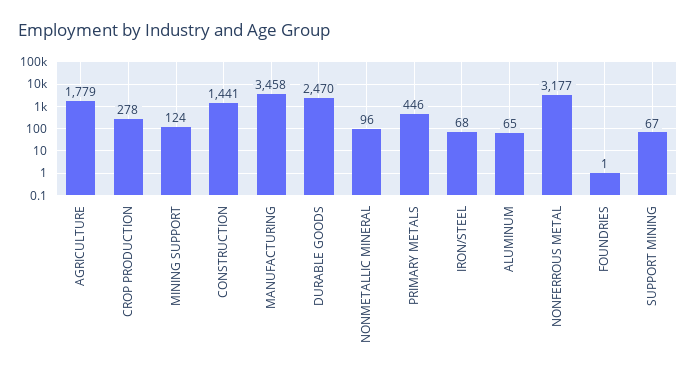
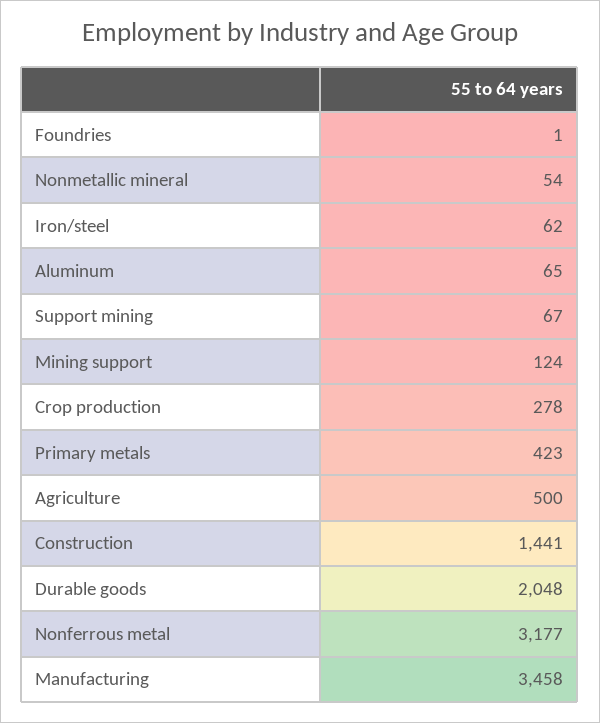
  {
-   "AGRICULTURE": 1779,
+   "AGRICULTURE": 500,
    "CROP PRODUCTION": 278,
    "MINING SUPPORT": 124,
    "CONSTRUCTION": 1441,
    "MANUFACTURING": 3458,
-   "DURABLE GOODS": 2470,
+   "DURABLE GOODS": 2048,
-   "NONMETALLIC MINERAL": 96,
+   "NONMETALLIC MINERAL": 54,
-   "PRIMARY METALS": 446,
+   "PRIMARY METALS": 423,
-   "IRON/STEEL": 68,
+   "IRON/STEEL": 62,
    "ALUMINUM": 65,
    "NONFERROUS METAL": 3177,
    "FOUNDRIES": 1,
    "SUPPORT MINING": 67
  }

